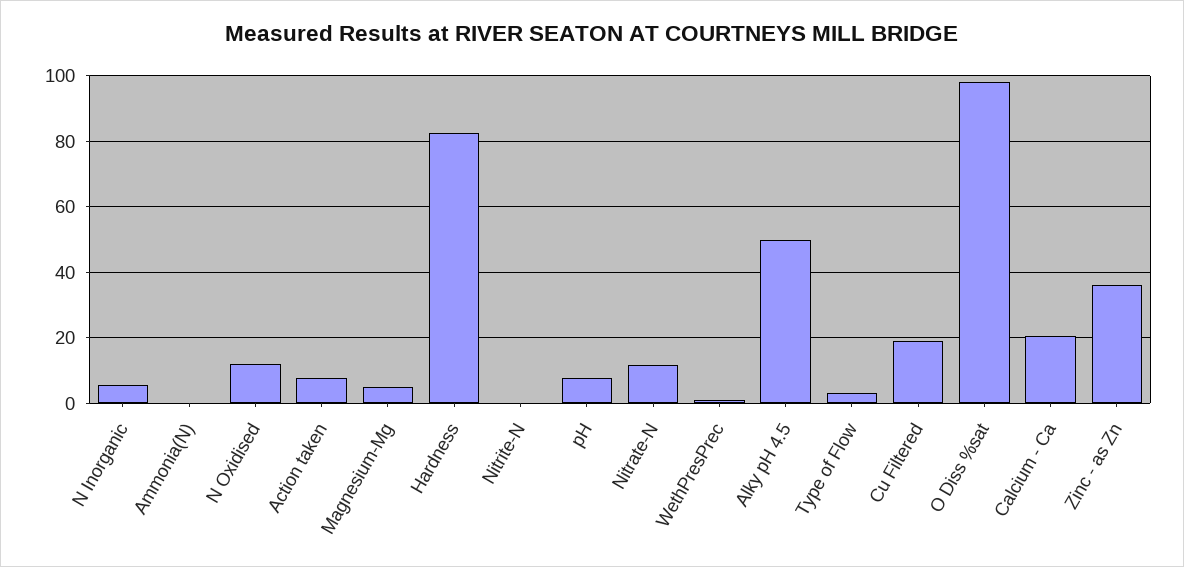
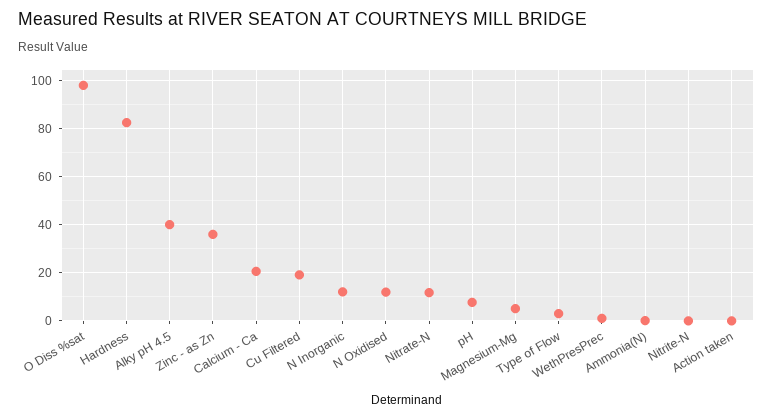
  {
-   "N Inorganic": 6,
+   "N Inorganic": 12.5,
    "Ammonia(N)": 0,
    "N Oxidised": 12,
-   "Action taken": 8,
+   "Action taken": 0,
    "Magnesium-Mg": 6,
    "Hardness": 82,
    "Nitrite-N": 0,
    "pH": 8,
    "Nitrate-N": 12,
    "WethPresPrec": 2,
-   "Alky pH 4.5": 50,
+   "Alky pH 4.5": 40,
    "Type of Flow": 4,
    "Cu Filtered": 20,
    "O Diss %sat": 98,
    "Calcium - Ca": 20,
    "Zinc - as Zn": 36
  }

